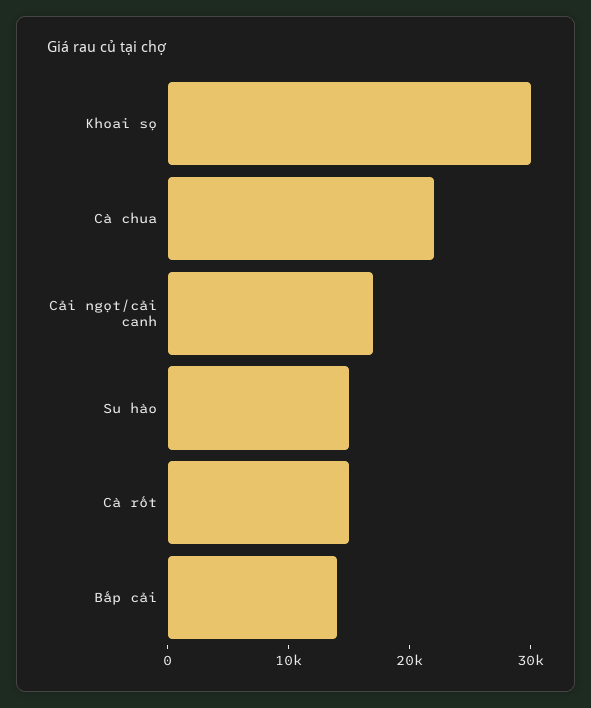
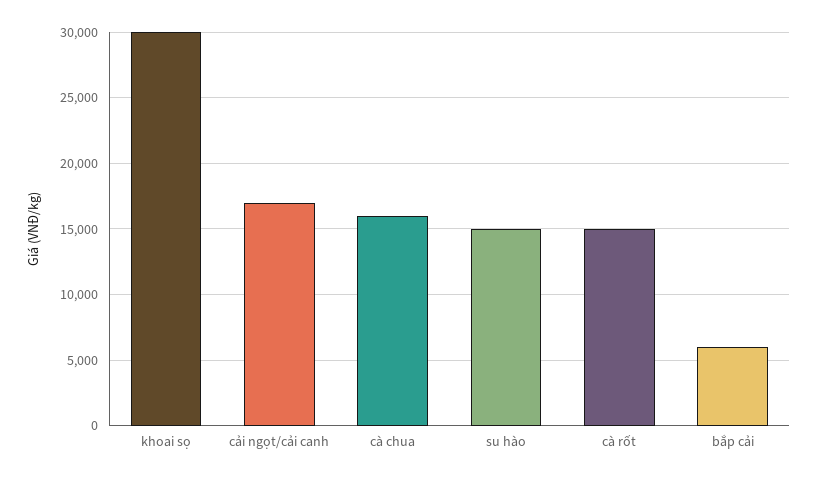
  {
    "Khoai sọ": 30000,
-   "Cà chua": 22000,
+   "Cà chua": 16000,
    "Cải ngọt/cải canh": 17000,
    "Su hào": 15000,
    "Cà rốt": 15000,
-   "Bắp cải": 14000
+   "Bắp cải": 6000
  }

